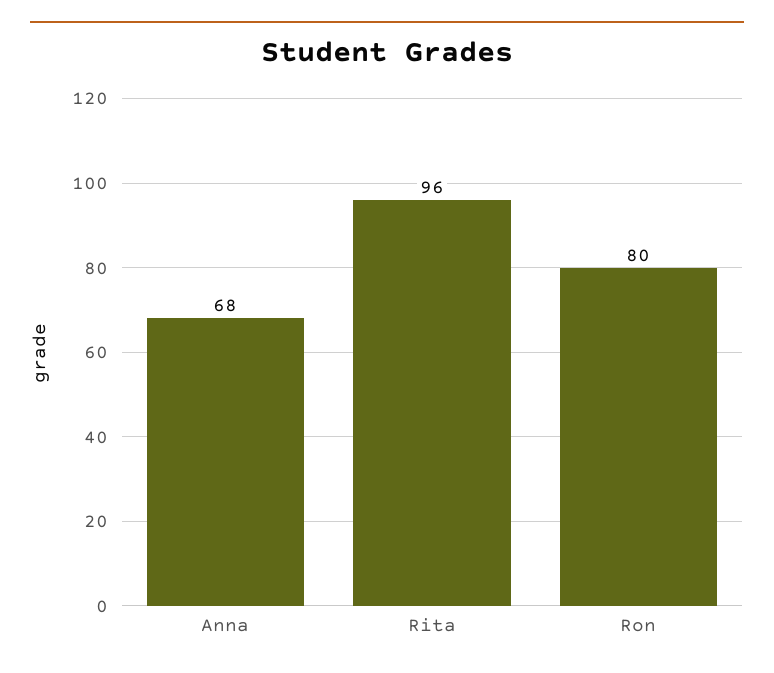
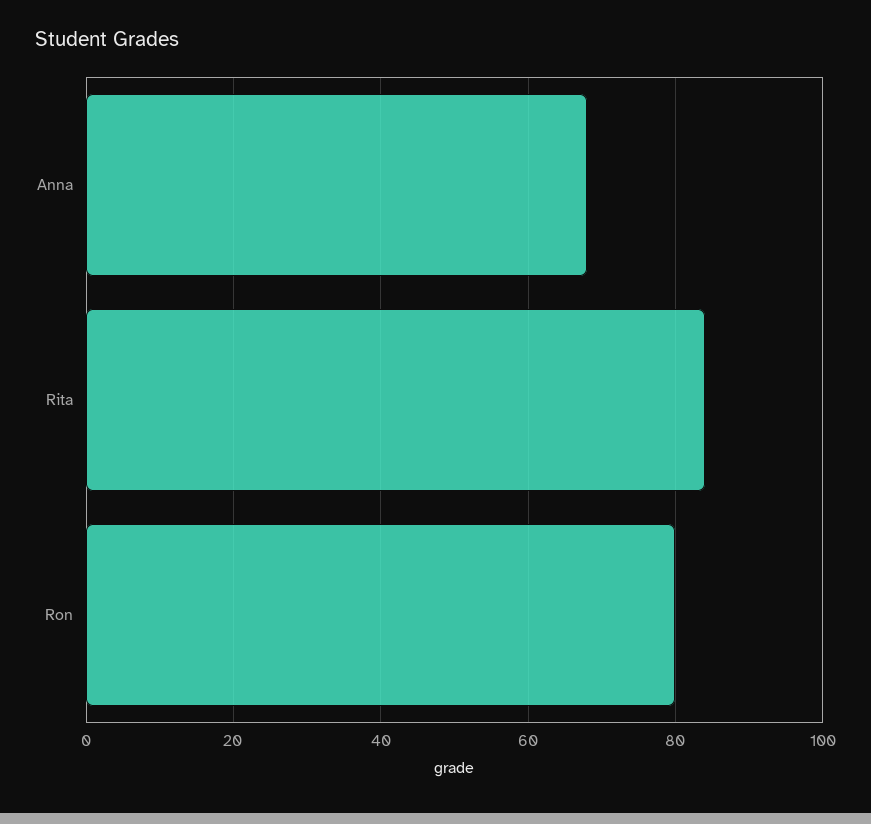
  {
    "Anna": 68,
-   "Rita": 96,
+   "Rita": 85,
    "Ron": 80
  }

